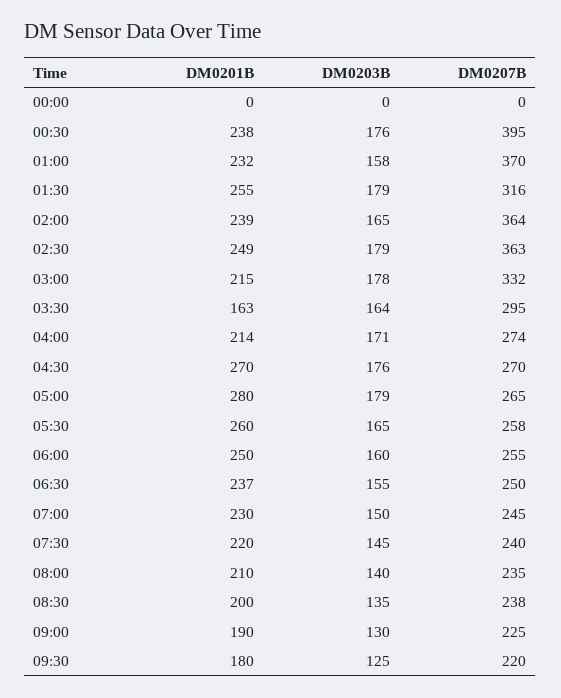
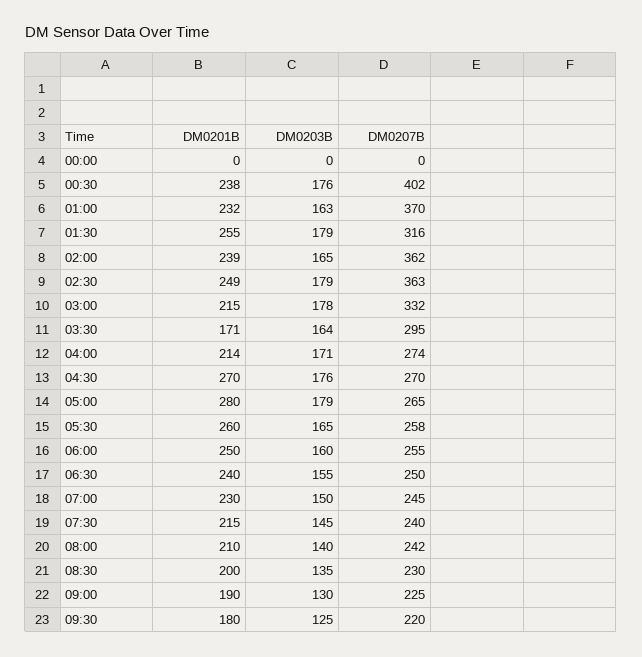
  {
    "DM0201B": {
      "00:00": 0,
      "00:30": 238,
      "01:00": 232,
      "01:30": 255,
      "02:00": 239,
      "02:30": 249,
      "03:00": 215,
-     "03:30": 163,
+     "03:30": 171,
      "04:00": 214,
      "04:30": 270,
      "05:00": 280,
      "05:30": 260,
      "06:00": 250,
-     "06:30": 237,
+     "06:30": 240,
      "07:00": 230,
-     "07:30": 220,
+     "07:30": 215,
      "08:00": 210,
      "08:30": 200,
      "09:00": 190,
      "09:30": 180
    },
    "DM0203B": {
      "00:00": 0,
      "00:30": 176,
-     "01:00": 158,
+     "01:00": 163,
      "01:30": 179,
      "02:00": 165,
      "02:30": 179,
      "03:00": 178,
      "03:30": 164,
      "04:00": 171,
      "04:30": 176,
      "05:00": 179,
      "05:30": 165,
      "06:00": 160,
      "06:30": 155,
      "07:00": 150,
      "07:30": 145,
      "08:00": 140,
      "08:30": 135,
      "09:00": 130,
      "09:30": 125
    },
    "DM0207B": {
      "00:00": 0,
-     "00:30": 395,
+     "00:30": 402,
      "01:00": 370,
      "01:30": 316,
-     "02:00": 364,
+     "02:00": 362,
      "02:30": 363,
      "03:00": 332,
      "03:30": 295,
      "04:00": 274,
      "04:30": 270,
      "05:00": 265,
      "05:30": 258,
      "06:00": 255,
      "06:30": 250,
      "07:00": 245,
      "07:30": 240,
-     "08:00": 235,
+     "08:00": 242,
-     "08:30": 238,
+     "08:30": 230,
      "09:00": 225,
      "09:30": 220
    }
  }

